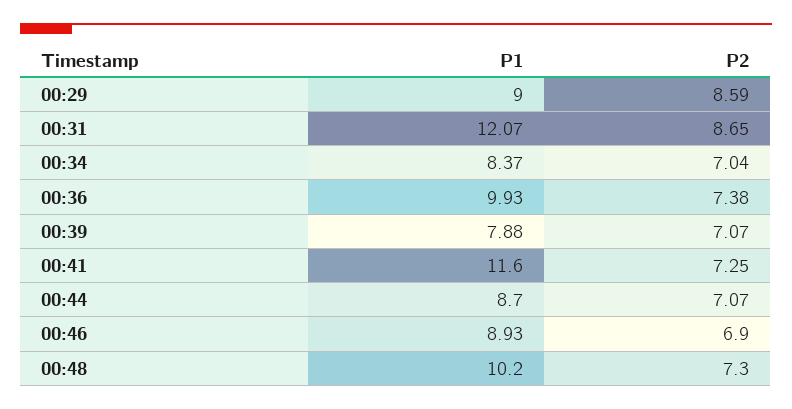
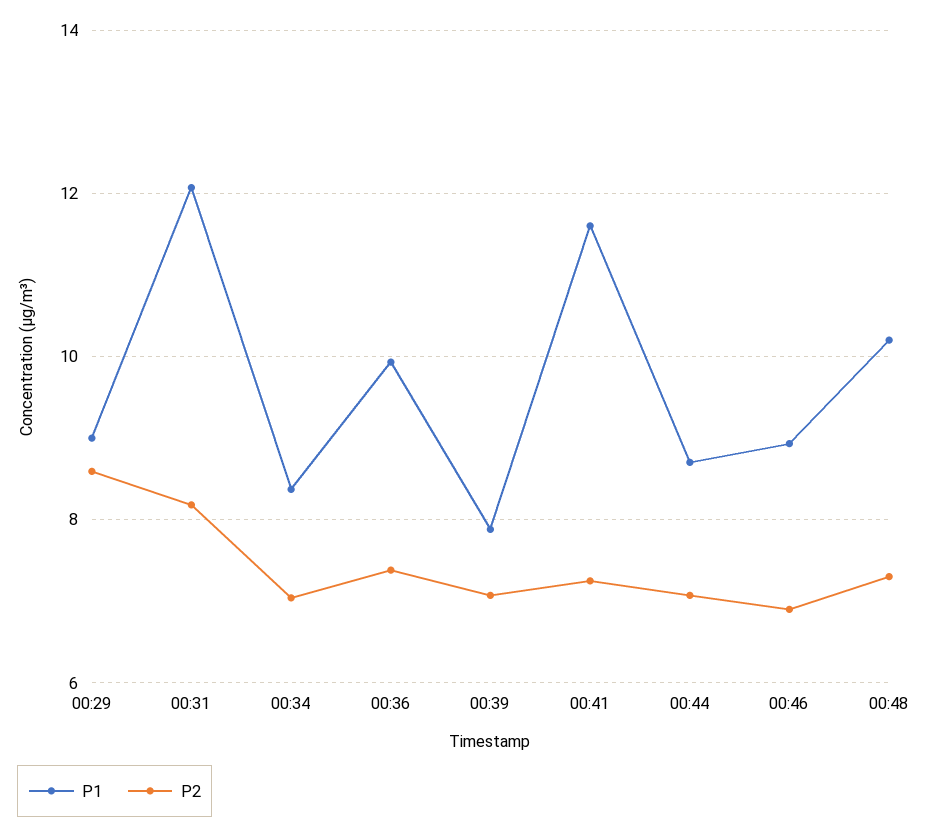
  {
    "P1": {
      "00:29": 9,
      "00:31": 12.07,
      "00:34": 8.37,
      "00:36": 9.93,
      "00:39": 7.88,
      "00:41": 11.6,
      "00:44": 8.7,
      "00:46": 8.93,
      "00:48": 10.2
    },
    "P2": {
      "00:29": 8.59,
-     "00:31": 8.65,
+     "00:31": 8.2,
      "00:34": 7.04,
      "00:36": 7.38,
      "00:39": 7.07,
      "00:41": 7.25,
      "00:44": 7.07,
      "00:46": 6.9,
      "00:48": 7.3
    }
  }

